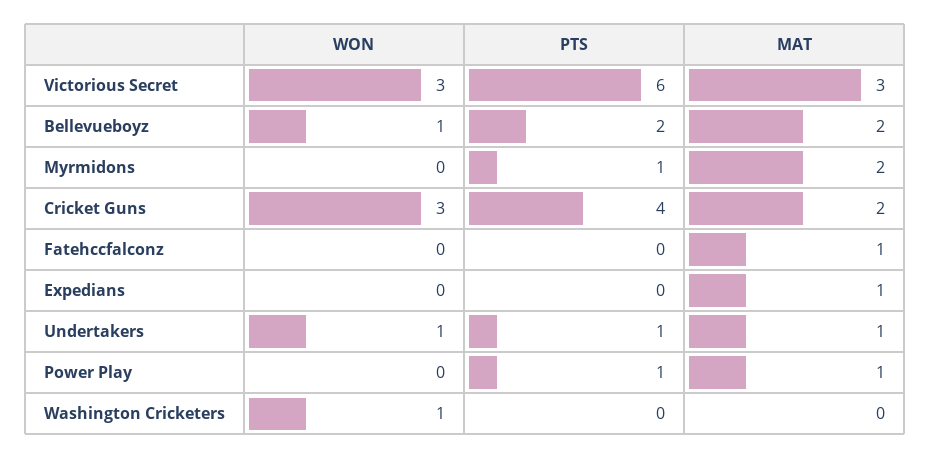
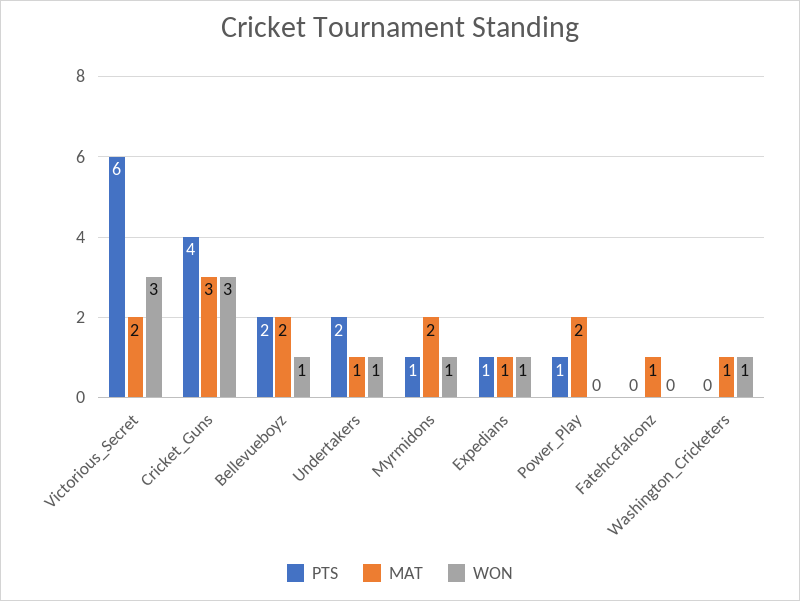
  {
    "WON": {
      "Victorious Secret": 3,
      "Bellevueboyz": 1,
-     "Myrmidons": 0,
+     "Myrmidons": 1,
      "Cricket Guns": 3,
      "Fatehccfalconz": 0,
-     "Expedians": 0,
+     "Expedians": 1,
      "Undertakers": 1,
      "Power Play": 0,
      "Washington Cricketers": 1
    },
    "PTS": {
      "Victorious Secret": 6,
      "Bellevueboyz": 2,
      "Myrmidons": 1,
      "Cricket Guns": 4,
      "Fatehccfalconz": 0,
-     "Expedians": 0,
+     "Expedians": 1,
-     "Undertakers": 1,
+     "Undertakers": 2,
      "Power Play": 1,
      "Washington Cricketers": 0
    },
    "MAT": {
-     "Victorious Secret": 3,
+     "Victorious Secret": 2,
      "Bellevueboyz": 2,
      "Myrmidons": 2,
-     "Cricket Guns": 2,
+     "Cricket Guns": 3,
      "Fatehccfalconz": 1,
      "Expedians": 1,
      "Undertakers": 1,
-     "Power Play": 1,
+     "Power Play": 2,
-     "Washington Cricketers": 0
+     "Washington Cricketers": 1
    }
  }

